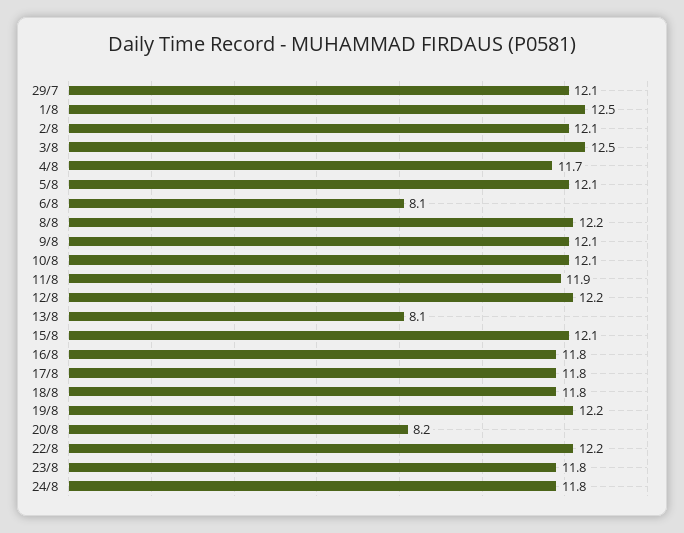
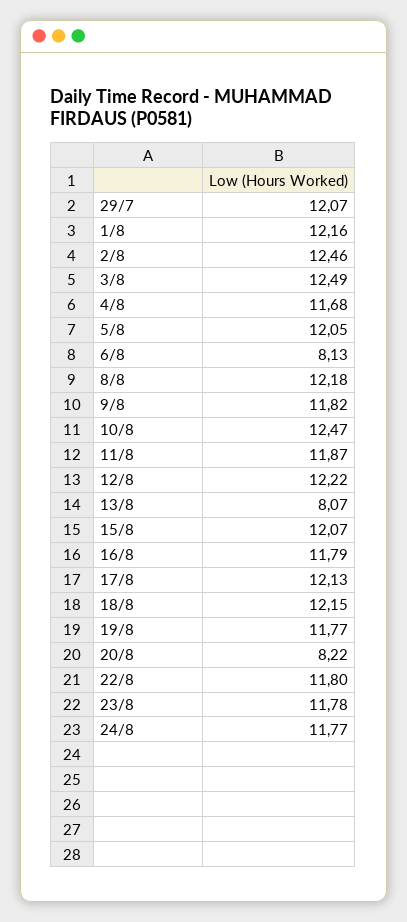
  {
    "29/7": 12.07,
-   "1/8": 12.5,
+   "1/8": 12.16,
-   "2/8": 12.1,
+   "2/8": 12.46,
    "3/8": 12.49,
    "4/8": 11.68,
    "5/8": 12.05,
    "6/8": 8.13,
    "8/8": 12.18,
-   "9/8": 12.1,
+   "9/8": 11.82,
-   "10/8": 12.1,
+   "10/8": 12.47,
    "11/8": 11.87,
    "12/8": 12.22,
    "13/8": 8.07,
    "15/8": 12.07,
    "16/8": 11.79,
-   "17/8": 11.8,
+   "17/8": 12.13,
-   "18/8": 11.8,
+   "18/8": 12.15,
-   "19/8": 12.2,
+   "19/8": 11.77,
    "20/8": 8.22,
-   "22/8": 12.2,
+   "22/8": 11.8,
    "23/8": 11.78,
    "24/8": 11.77
  }

